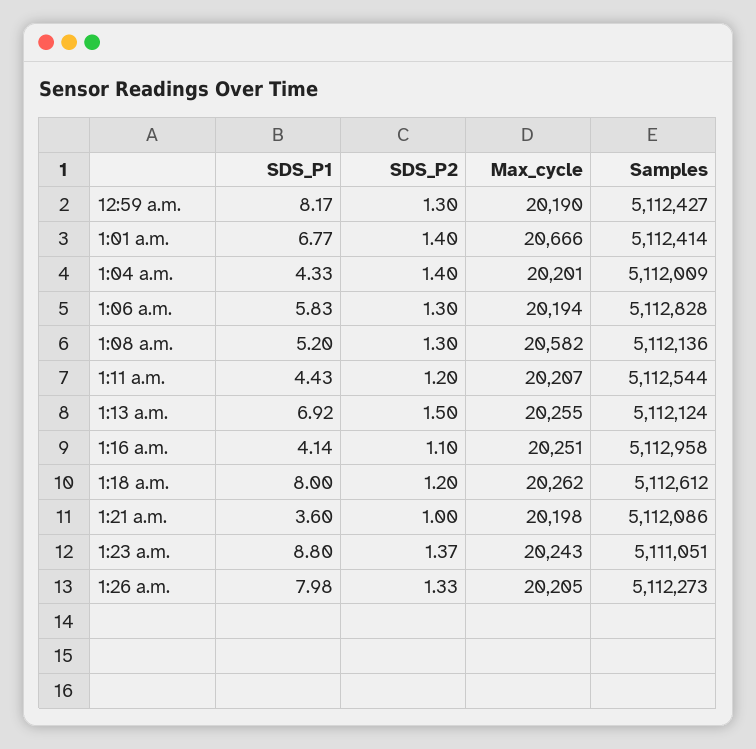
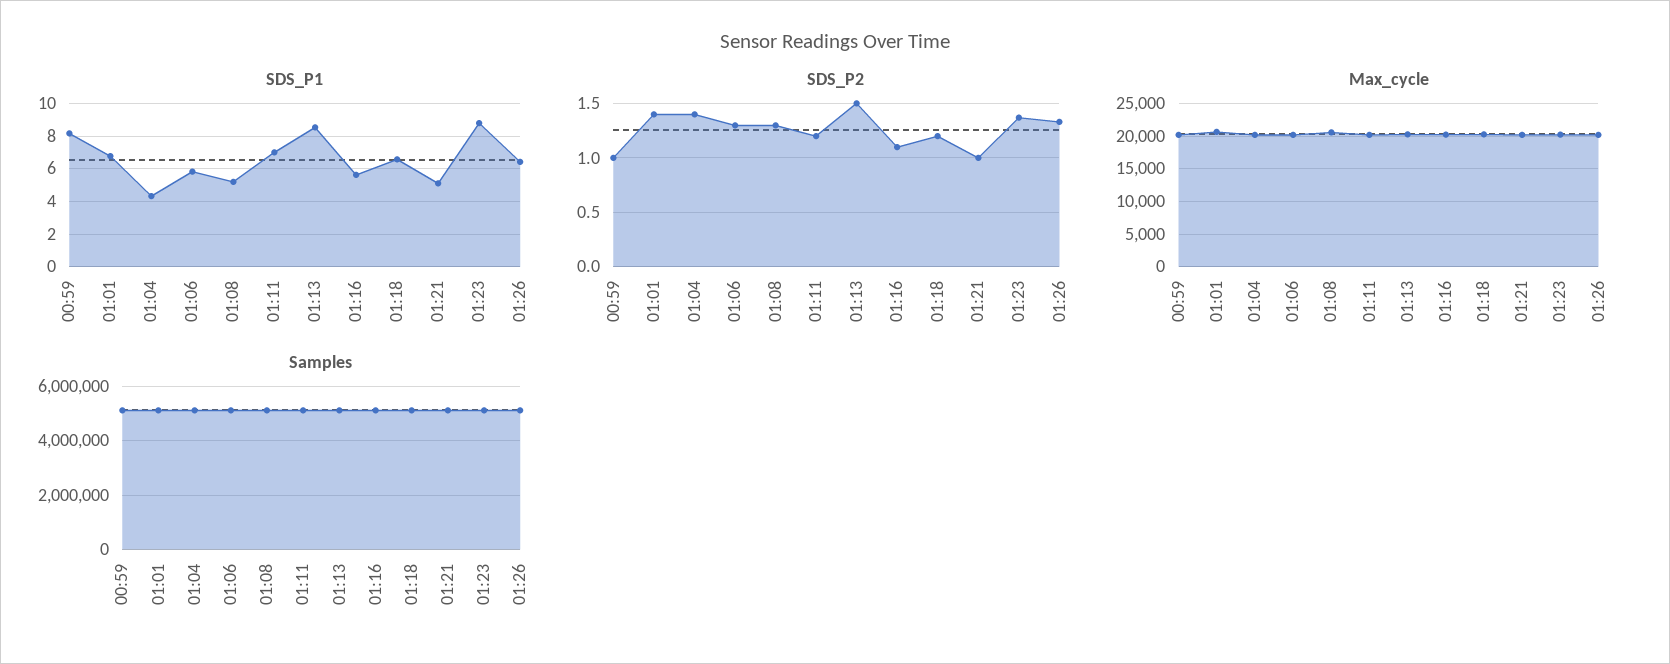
  {
    "SDS_P1": {
      "12:59 a.m.": 8.17,
      "1:01 a.m.": 6.77,
      "1:04 a.m.": 4.33,
      "1:06 a.m.": 5.83,
      "1:08 a.m.": 5.2,
-     "1:11 a.m.": 4.43,
+     "1:11 a.m.": 7,
-     "1:13 a.m.": 6.92,
+     "1:13 a.m.": 8.5,
-     "1:16 a.m.": 4.14,
+     "1:16 a.m.": 5.5,
-     "1:18 a.m.": 8,
+     "1:18 a.m.": 6.5,
-     "1:21 a.m.": 3.6,
+     "1:21 a.m.": 5,
      "1:23 a.m.": 8.8,
-     "1:26 a.m.": 7.98
+     "1:26 a.m.": 6.5
    },
    "SDS_P2": {
-     "12:59 a.m.": 1.3,
+     "12:59 a.m.": 1,
      "1:01 a.m.": 1.4,
      "1:04 a.m.": 1.4,
      "1:06 a.m.": 1.3,
      "1:08 a.m.": 1.3,
      "1:11 a.m.": 1.2,
      "1:13 a.m.": 1.5,
      "1:16 a.m.": 1.1,
      "1:18 a.m.": 1.2,
      "1:21 a.m.": 1,
      "1:23 a.m.": 1.37,
      "1:26 a.m.": 1.33
    },
    "Max_cycle": {
      "12:59 a.m.": 20190,
      "1:01 a.m.": 20666,
      "1:04 a.m.": 20201,
      "1:06 a.m.": 20194,
      "1:08 a.m.": 20582,
      "1:11 a.m.": 20207,
      "1:13 a.m.": 20255,
      "1:16 a.m.": 20251,
      "1:18 a.m.": 20262,
      "1:21 a.m.": 20198,
      "1:23 a.m.": 20243,
      "1:26 a.m.": 20205
    },
    "Samples": {
      "12:59 a.m.": 5112427,
      "1:01 a.m.": 5112414,
      "1:04 a.m.": 5112009,
      "1:06 a.m.": 5112828,
      "1:08 a.m.": 5112136,
      "1:11 a.m.": 5112544,
      "1:13 a.m.": 5112124,
      "1:16 a.m.": 5112958,
      "1:18 a.m.": 5112612,
      "1:21 a.m.": 5112086,
      "1:23 a.m.": 5111051,
      "1:26 a.m.": 5112273
    }
  }

